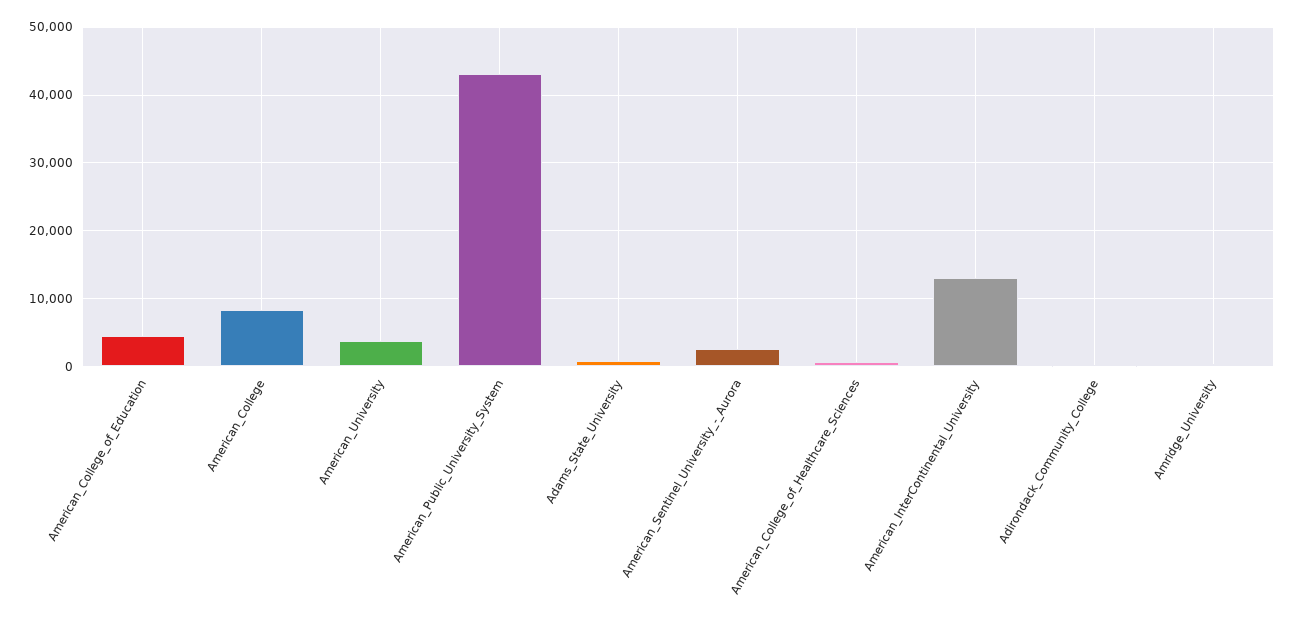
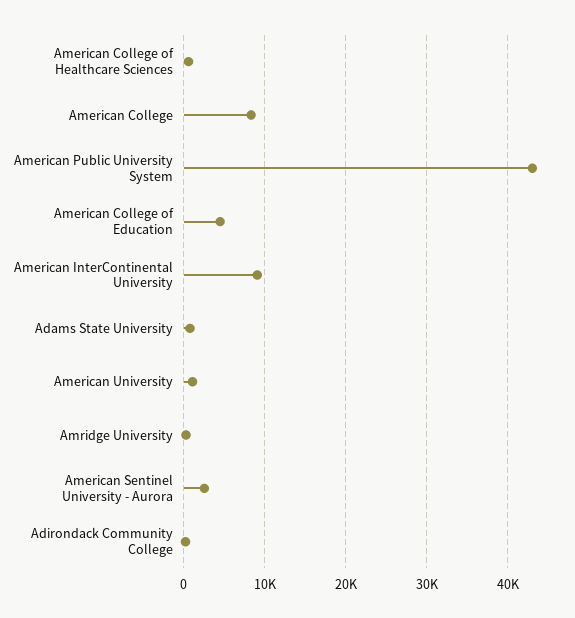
  {
    "American_College_of_Education": 5000,
    "American_College": 8000,
-   "American_University": 4000,
+   "American_University": 1000,
    "American_Public_University_System": 43000,
    "Adams_State_University": 1000,
    "American_Sentinel_University_-_Aurora": 3000,
    "American_College_of_Healthcare_Sciences": 1000,
-   "American_InterContinental_University": 13000,
+   "American_InterContinental_University": 9000,
    "Adirondack_Community_College": 0,
    "Amridge_University": 0
  }

